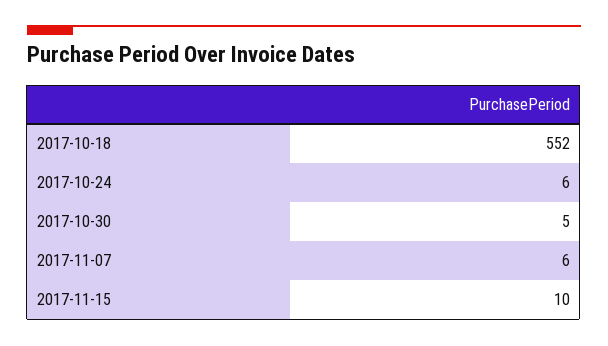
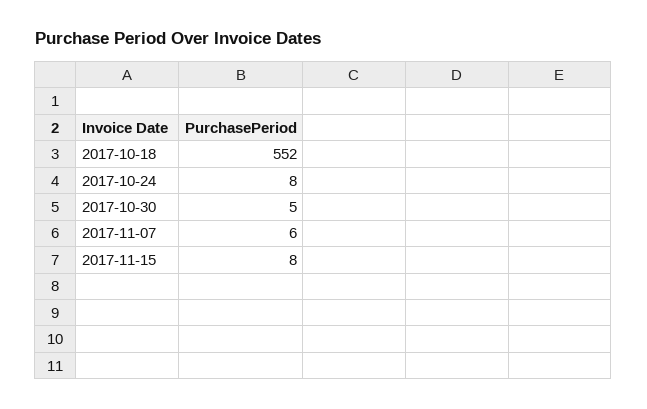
  {
    "2017-10-18": 552,
-   "2017-10-24": 6,
+   "2017-10-24": 8,
    "2017-10-30": 5,
    "2017-11-07": 6,
-   "2017-11-15": 10
+   "2017-11-15": 8
  }

